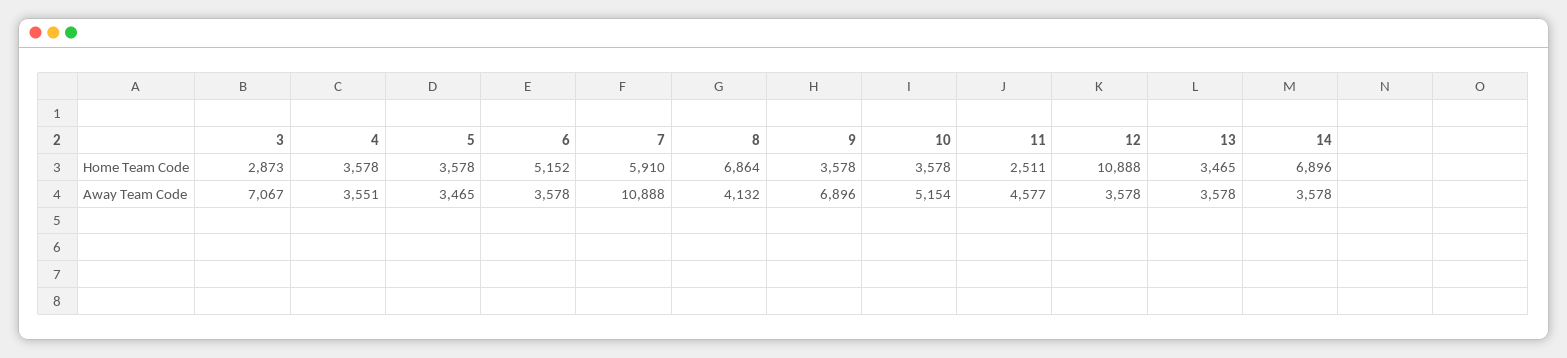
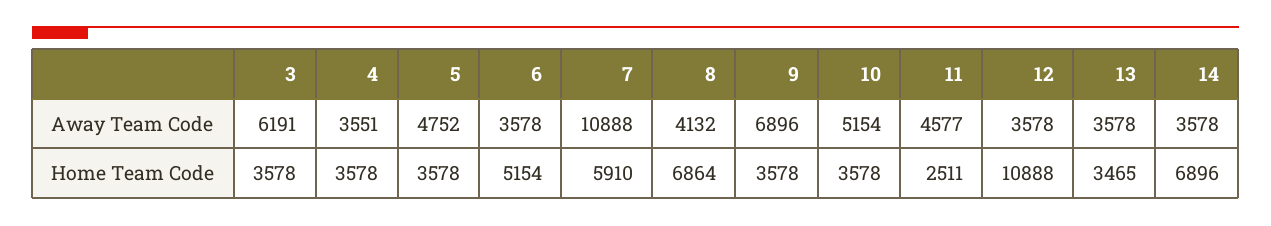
  {
    "3": {
-     "Home Team Code": 2873,
+     "Home Team Code": 3578,
-     "Away Team Code": 7067
+     "Away Team Code": 6191
    },
    "4": {
      "Home Team Code": 3578,
      "Away Team Code": 3551
    },
    "5": {
      "Home Team Code": 3578,
-     "Away Team Code": 3465
+     "Away Team Code": 4752
    },
    "6": {
-     "Home Team Code": 5152,
+     "Home Team Code": 5154,
      "Away Team Code": 3578
    },
    "7": {
      "Home Team Code": 5910,
      "Away Team Code": 10888
    },
    "8": {
      "Home Team Code": 6864,
      "Away Team Code": 4132
    },
    "9": {
      "Home Team Code": 3578,
      "Away Team Code": 6896
    },
    "10": {
      "Home Team Code": 3578,
      "Away Team Code": 5154
    },
    "11": {
      "Home Team Code": 2511,
      "Away Team Code": 4577
    },
    "12": {
      "Home Team Code": 10888,
      "Away Team Code": 3578
    },
    "13": {
      "Home Team Code": 3465,
      "Away Team Code": 3578
    },
    "14": {
      "Home Team Code": 6896,
      "Away Team Code": 3578
    }
  }

